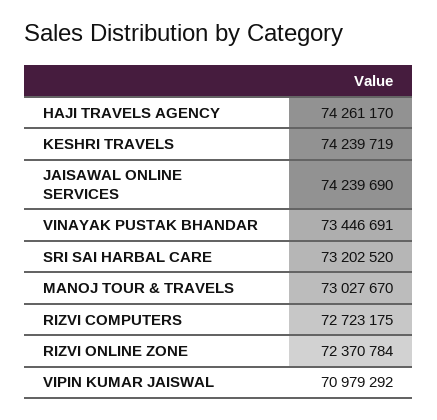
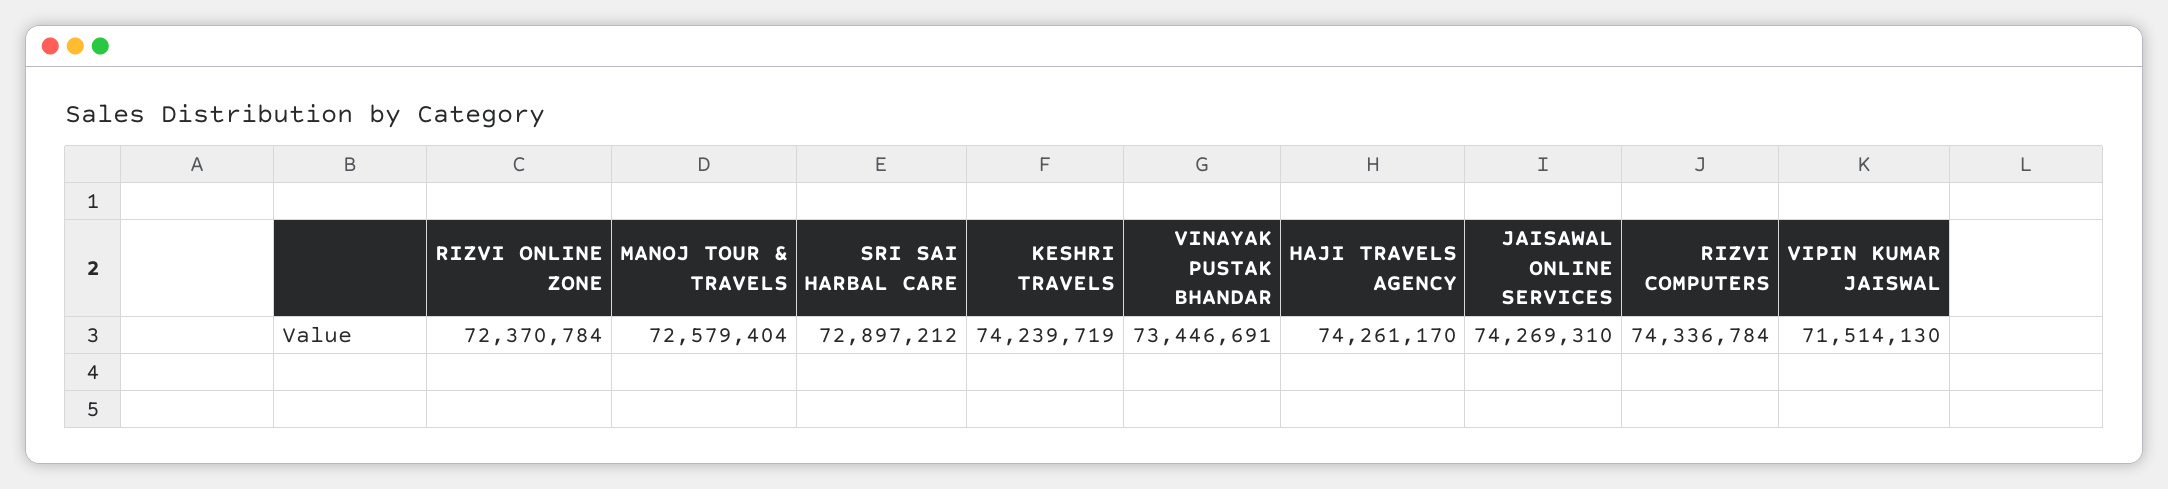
  {
    "HAJI TRAVELS AGENCY": 74261170,
    "KESHRI TRAVELS": 74239719,
-   "JAISAWAL ONLINE SERVICES": 74239690,
+   "JAISAWAL ONLINE SERVICES": 74269310,
    "VINAYAK PUSTAK BHANDAR": 73446691,
-   "SRI SAI HARBAL CARE": 73202520,
+   "SRI SAI HARBAL CARE": 72897212,
-   "MANOJ TOUR & TRAVELS": 73027670,
+   "MANOJ TOUR & TRAVELS": 72579404,
-   "RIZVI COMPUTERS": 72723175,
+   "RIZVI COMPUTERS": 74336784,
    "RIZVI ONLINE ZONE": 72370784,
-   "VIPIN KUMAR JAISWAL": 70979292
+   "VIPIN KUMAR JAISWAL": 71514130
  }

